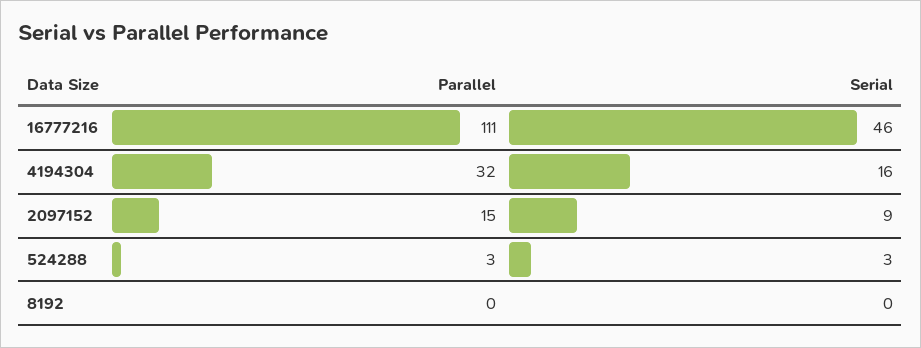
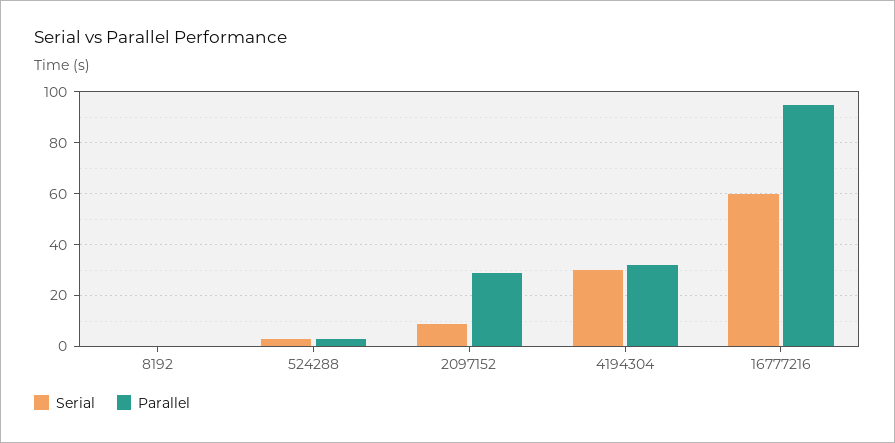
  {
    "Parallel": {
-     "16777216": 111,
+     "16777216": 95,
      "4194304": 32,
-     "2097152": 15,
+     "2097152": 30,
      "524288": 3,
      "8192": 0
    },
    "Serial": {
-     "16777216": 46,
+     "16777216": 60,
-     "4194304": 16,
+     "4194304": 30,
      "2097152": 9,
      "524288": 3,
      "8192": 0
    }
  }

